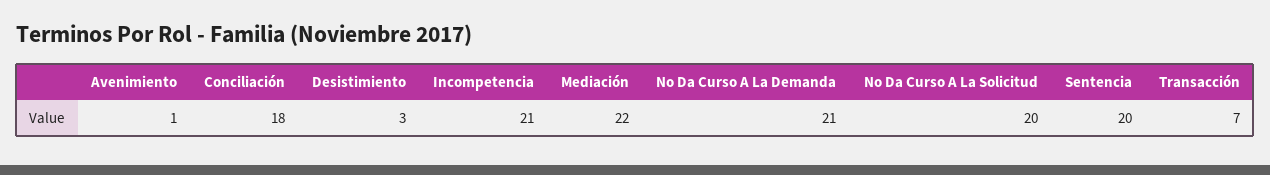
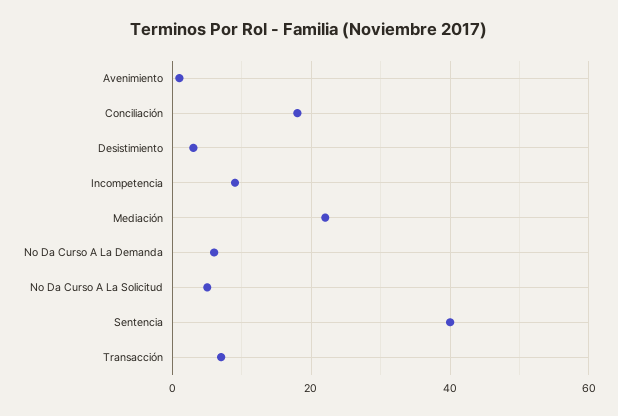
  {
    "Avenimiento": 1,
    "Conciliación": 18,
    "Desistimiento": 3,
-   "Incompetencia": 21,
+   "Incompetencia": 10,
    "Mediación": 22,
-   "No Da Curso A La Demanda": 21,
+   "No Da Curso A La Demanda": 5,
-   "No Da Curso A La Solicitud": 20,
+   "No Da Curso A La Solicitud": 5,
-   "Sentencia": 20,
+   "Sentencia": 40,
    "Transacción": 7
  }

